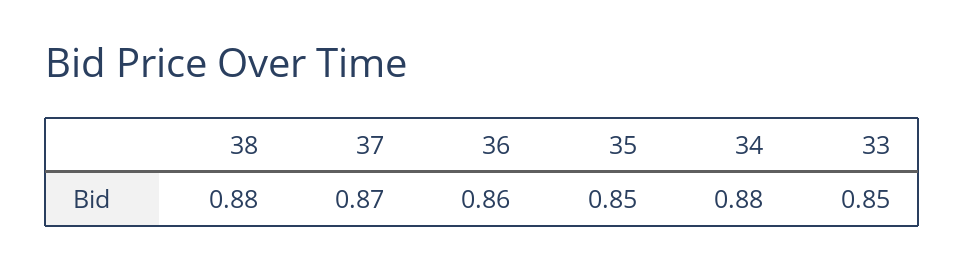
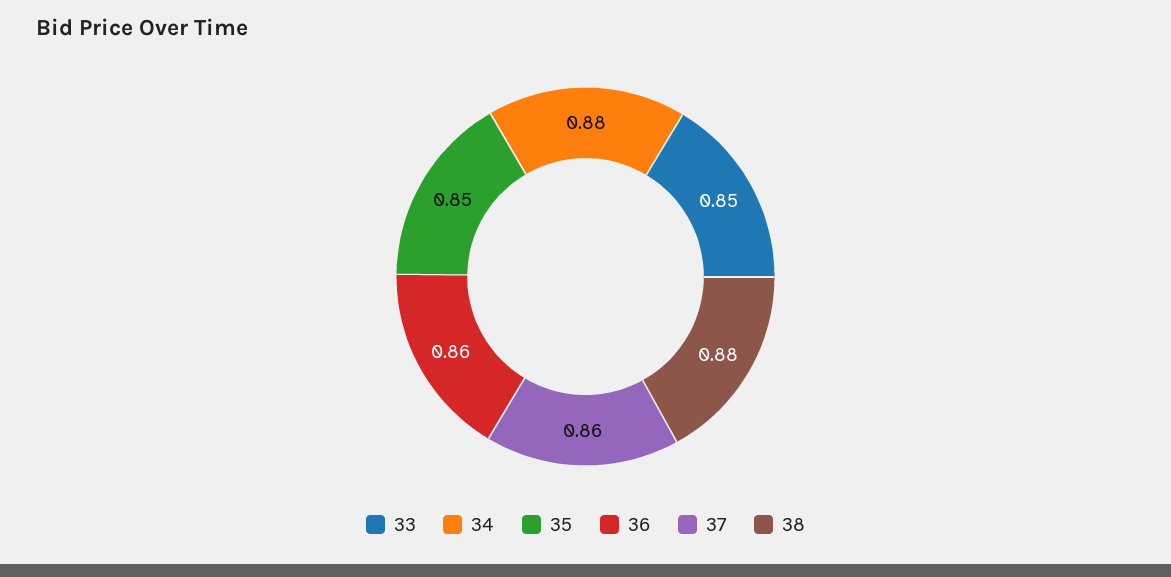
  {
    "38": 0.88,
-   "37": 0.87,
+   "37": 0.86,
    "36": 0.86,
    "35": 0.85,
    "34": 0.88,
    "33": 0.85
  }

